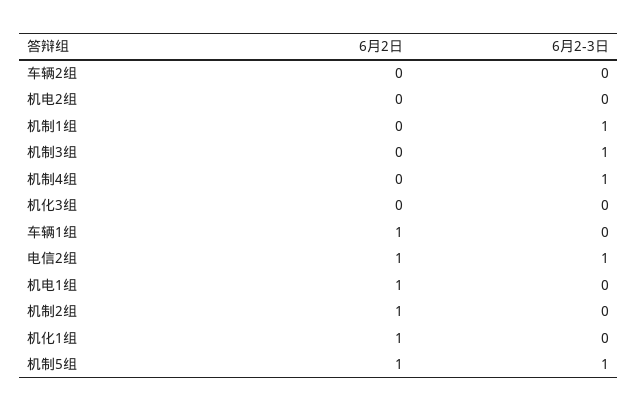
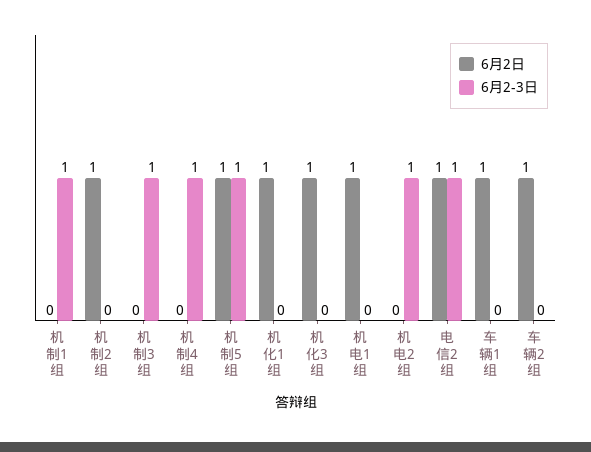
  {
    "6月2日": {
-     "车辆2组": 0,
+     "车辆2组": 1,
      "机电2组": 0,
      "机制1组": 0,
      "机制3组": 0,
      "机制4组": 0,
-     "机化3组": 0,
+     "机化3组": 1,
      "车辆1组": 1,
      "电信2组": 1,
      "机电1组": 1,
      "机制2组": 1,
      "机化1组": 1,
      "机制5组": 1
    },
    "6月2-3日": {
      "车辆2组": 0,
-     "机电2组": 0,
+     "机电2组": 1,
      "机制1组": 1,
      "机制3组": 1,
      "机制4组": 1,
      "机化3组": 0,
      "车辆1组": 0,
      "电信2组": 1,
      "机电1组": 0,
      "机制2组": 0,
      "机化1组": 0,
      "机制5组": 1
    }
  }

